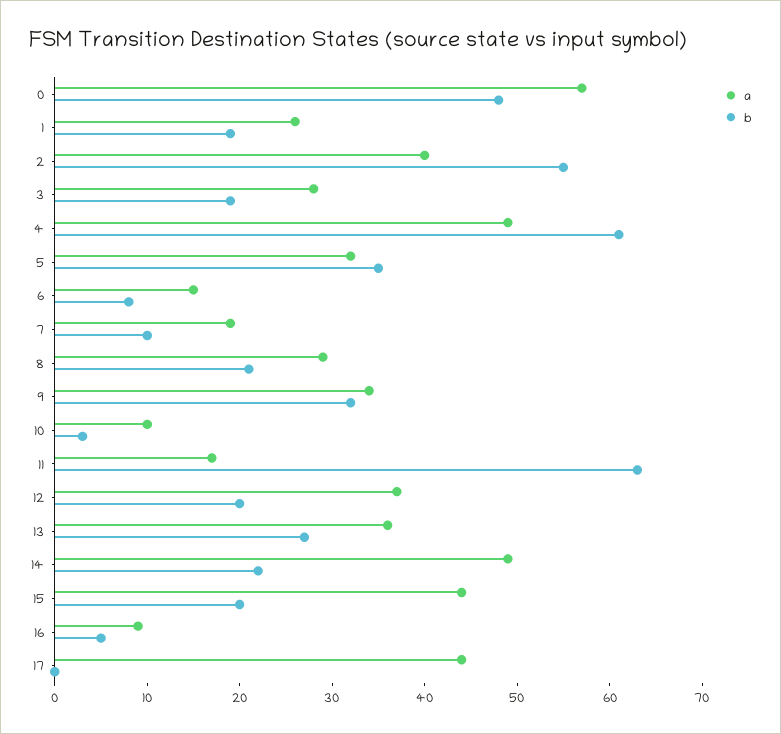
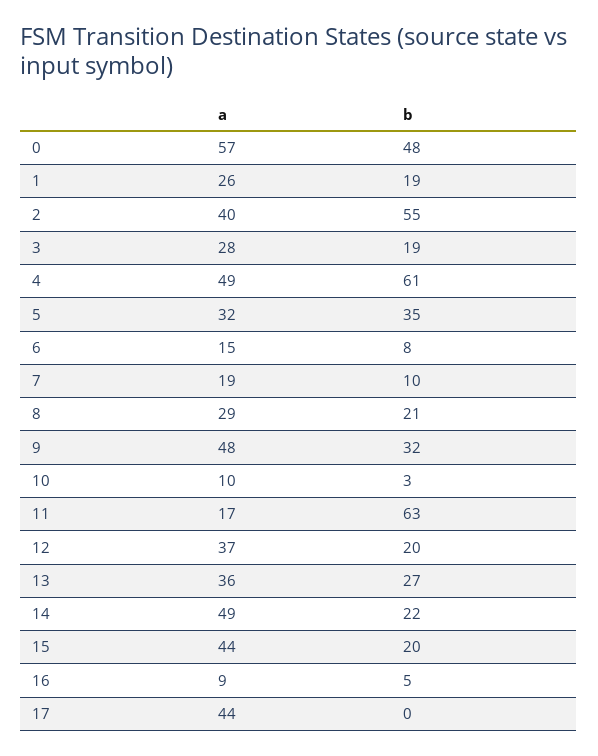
  {
    "a": {
      "0": 57,
      "1": 26,
      "2": 40,
      "3": 28,
      "4": 49,
      "5": 32,
      "6": 15,
      "7": 19,
      "8": 29,
-     "9": 34,
+     "9": 48,
      "10": 10,
      "11": 17,
      "12": 37,
      "13": 36,
      "14": 49,
      "15": 44,
      "16": 9,
      "17": 44
    },
    "b": {
      "0": 48,
      "1": 19,
      "2": 55,
      "3": 19,
      "4": 61,
      "5": 35,
      "6": 8,
      "7": 10,
      "8": 21,
      "9": 32,
      "10": 3,
      "11": 63,
      "12": 20,
      "13": 27,
      "14": 22,
      "15": 20,
      "16": 5,
      "17": 0
    }
  }

